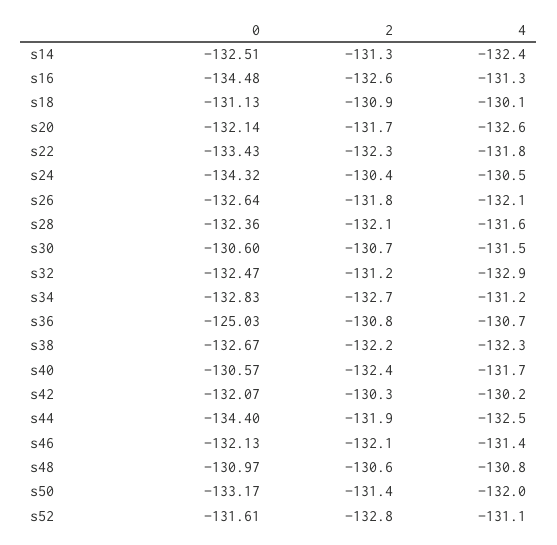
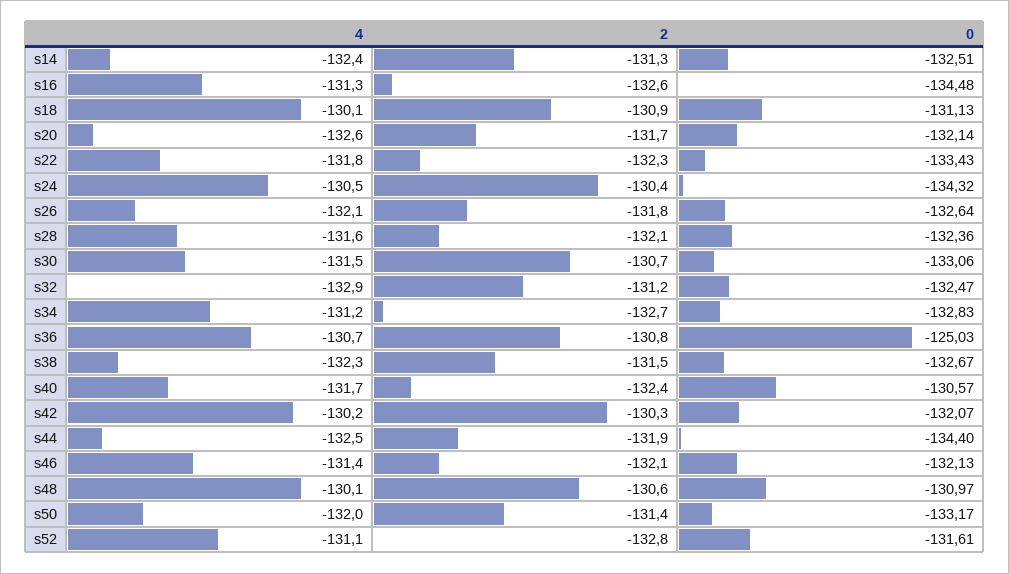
  {
    "0": {
      "s14": -132.51,
      "s16": -134.48,
      "s18": -131.13,
      "s20": -132.14,
      "s22": -133.43,
      "s24": -134.32,
      "s26": -132.64,
      "s28": -132.36,
-     "s30": -130.6,
+     "s30": -133.06,
      "s32": -132.47,
      "s34": -132.83,
      "s36": -125.03,
      "s38": -132.67,
      "s40": -130.57,
      "s42": -132.07,
      "s44": -134.4,
      "s46": -132.13,
      "s48": -130.97,
      "s50": -133.17,
      "s52": -131.61
    },
    "2": {
      "s14": -131.3,
      "s16": -132.6,
      "s18": -130.9,
      "s20": -131.7,
      "s22": -132.3,
      "s24": -130.4,
      "s26": -131.8,
      "s28": -132.1,
      "s30": -130.7,
      "s32": -131.2,
      "s34": -132.7,
      "s36": -130.8,
-     "s38": -132.2,
+     "s38": -131.5,
      "s40": -132.4,
      "s42": -130.3,
      "s44": -131.9,
      "s46": -132.1,
      "s48": -130.6,
      "s50": -131.4,
      "s52": -132.8
    },
    "4": {
      "s14": -132.4,
      "s16": -131.3,
      "s18": -130.1,
      "s20": -132.6,
      "s22": -131.8,
      "s24": -130.5,
      "s26": -132.1,
      "s28": -131.6,
      "s30": -131.5,
      "s32": -132.9,
      "s34": -131.2,
      "s36": -130.7,
      "s38": -132.3,
      "s40": -131.7,
      "s42": -130.2,
      "s44": -132.5,
      "s46": -131.4,
-     "s48": -130.8,
+     "s48": -130.1,
      "s50": -132,
      "s52": -131.1
    }
  }

